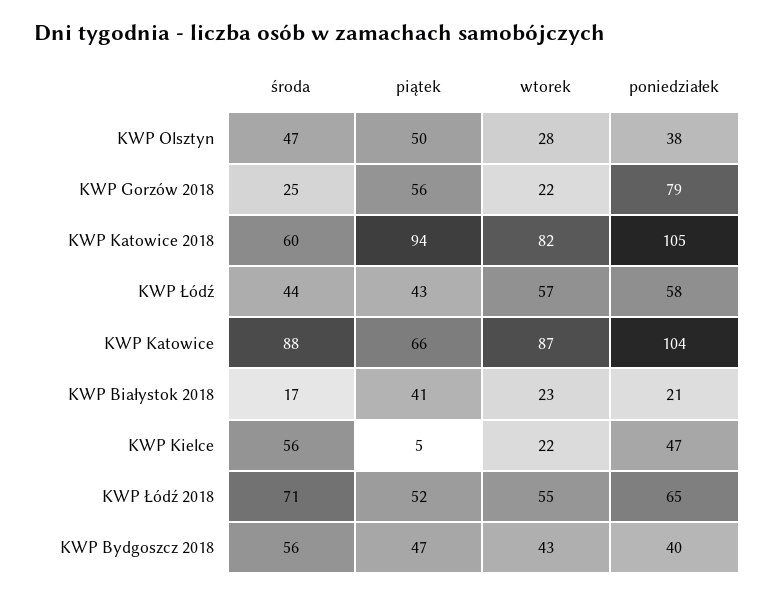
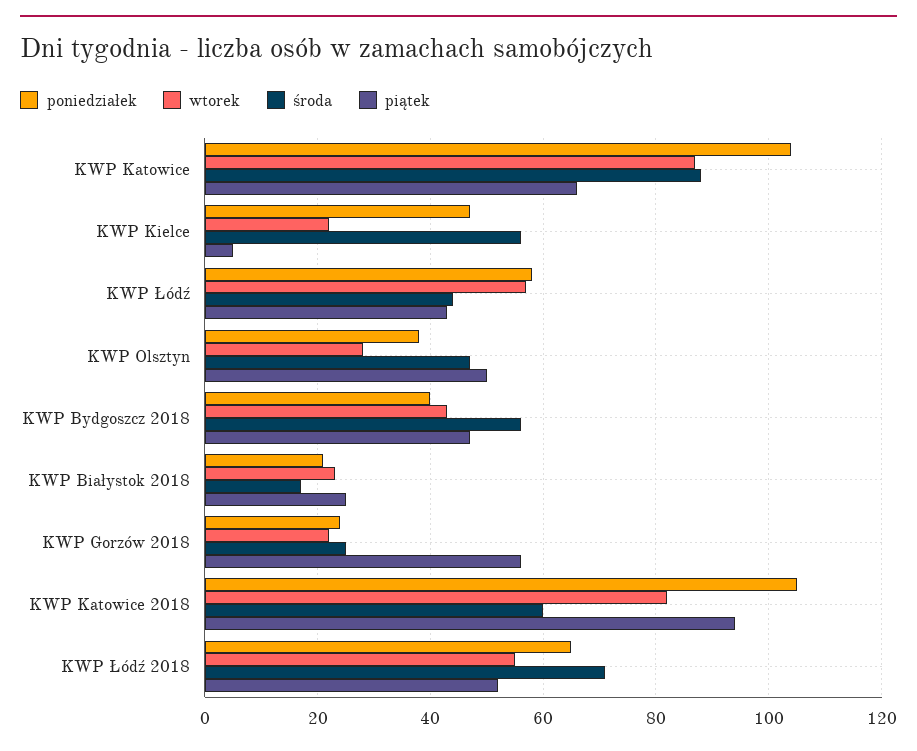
  {
    "środa": {
      "KWP Olsztyn": 47,
      "KWP Gorzów 2018": 25,
      "KWP Katowice 2018": 60,
      "KWP Łódź": 44,
      "KWP Katowice": 88,
      "KWP Białystok 2018": 17,
      "KWP Kielce": 56,
      "KWP Łódź 2018": 71,
      "KWP Bydgoszcz 2018": 56
    },
    "piątek": {
      "KWP Olsztyn": 50,
      "KWP Gorzów 2018": 56,
      "KWP Katowice 2018": 94,
      "KWP Łódź": 43,
      "KWP Katowice": 66,
-     "KWP Białystok 2018": 41,
+     "KWP Białystok 2018": 25,
      "KWP Kielce": 5,
      "KWP Łódź 2018": 52,
      "KWP Bydgoszcz 2018": 47
    },
    "wtorek": {
      "KWP Olsztyn": 28,
      "KWP Gorzów 2018": 22,
      "KWP Katowice 2018": 82,
      "KWP Łódź": 57,
      "KWP Katowice": 87,
      "KWP Białystok 2018": 23,
      "KWP Kielce": 22,
      "KWP Łódź 2018": 55,
      "KWP Bydgoszcz 2018": 43
    },
    "poniedziałek": {
      "KWP Olsztyn": 38,
-     "KWP Gorzów 2018": 79,
+     "KWP Gorzów 2018": 25,
      "KWP Katowice 2018": 105,
      "KWP Łódź": 58,
      "KWP Katowice": 104,
      "KWP Białystok 2018": 21,
      "KWP Kielce": 47,
      "KWP Łódź 2018": 65,
      "KWP Bydgoszcz 2018": 40
    }
  }

